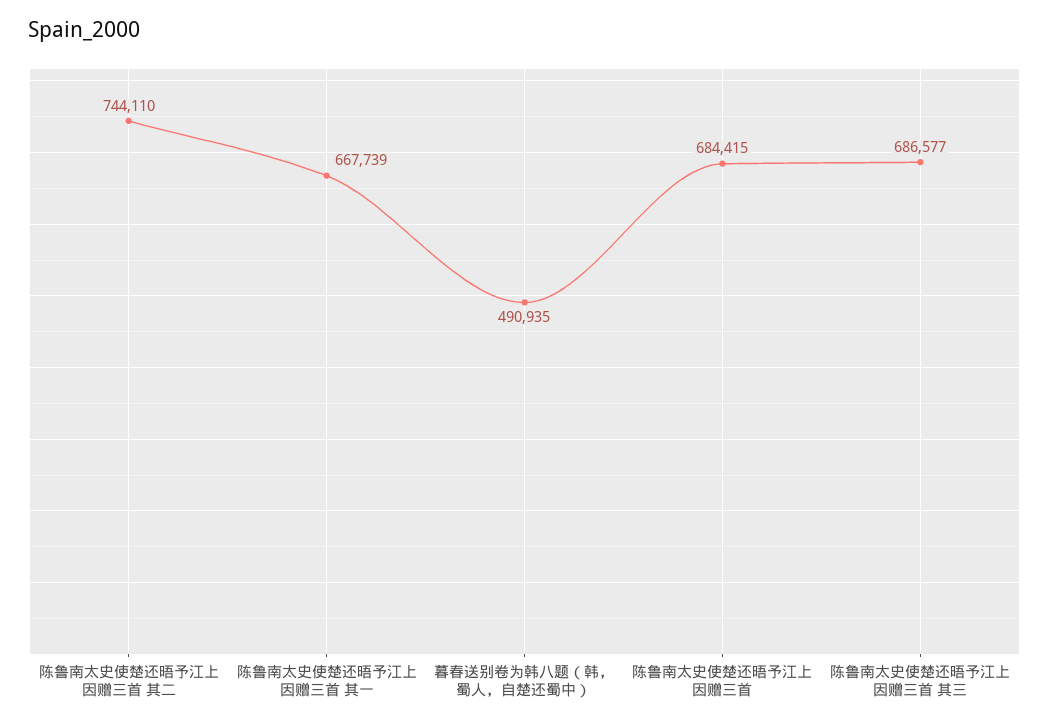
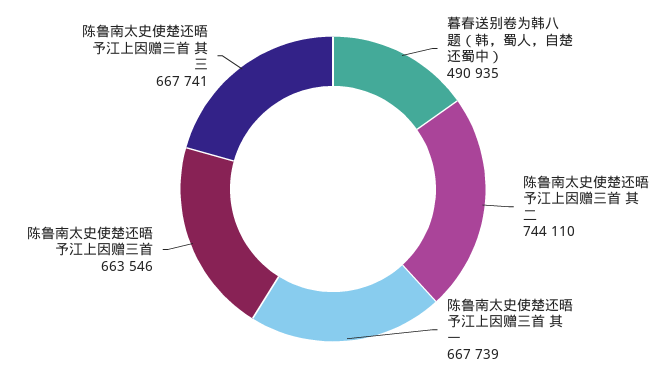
  {
    "陈鲁南太史使楚还晤予江上因赠三首 其二": 744110,
    "陈鲁南太史使楚还晤予江上因赠三首 其一": 667739,
    "暮春送别卷为韩八题（韩，蜀人，自楚还蜀中）": 490935,
-   "陈鲁南太史使楚还晤予江上因赠三首": 684415,
+   "陈鲁南太史使楚还晤予江上因赠三首": 663546,
-   "陈鲁南太史使楚还晤予江上因赠三首 其三": 686577
+   "陈鲁南太史使楚还晤予江上因赠三首 其三": 667741
  }

